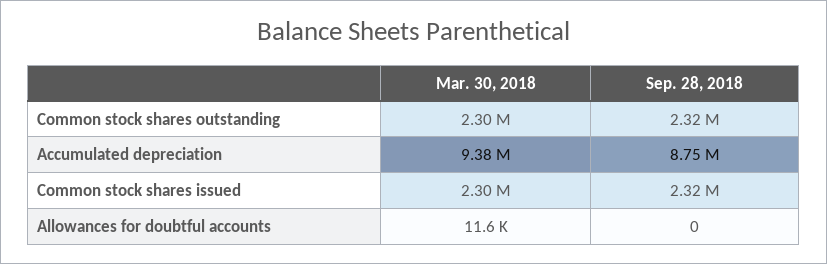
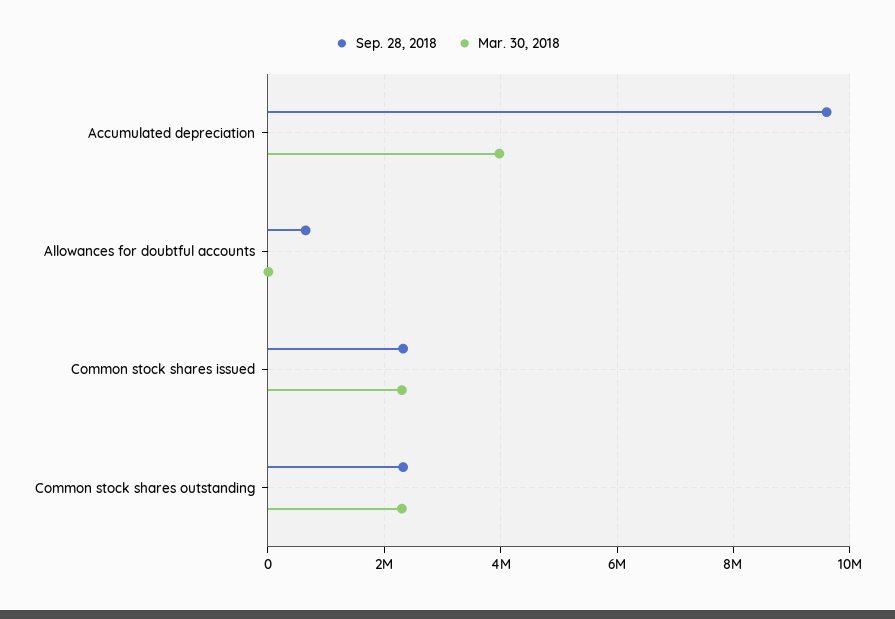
  {
    "Mar. 30, 2018": {
      "Common stock shares outstanding": 2300000,
-     "Accumulated depreciation": 9380000,
+     "Accumulated depreciation": 4000000,
      "Common stock shares issued": 2300000,
      "Allowances for doubtful accounts": 11600
    },
    "Sep. 28, 2018": {
      "Common stock shares outstanding": 2320000,
-     "Accumulated depreciation": 8750000,
+     "Accumulated depreciation": 9600000,
      "Common stock shares issued": 2320000,
-     "Allowances for doubtful accounts": 0
+     "Allowances for doubtful accounts": 600000
    }
  }

